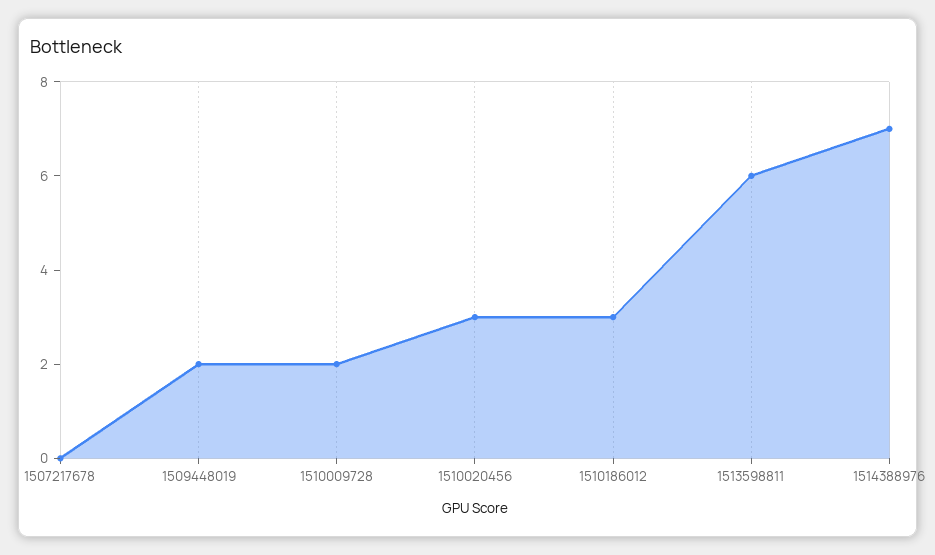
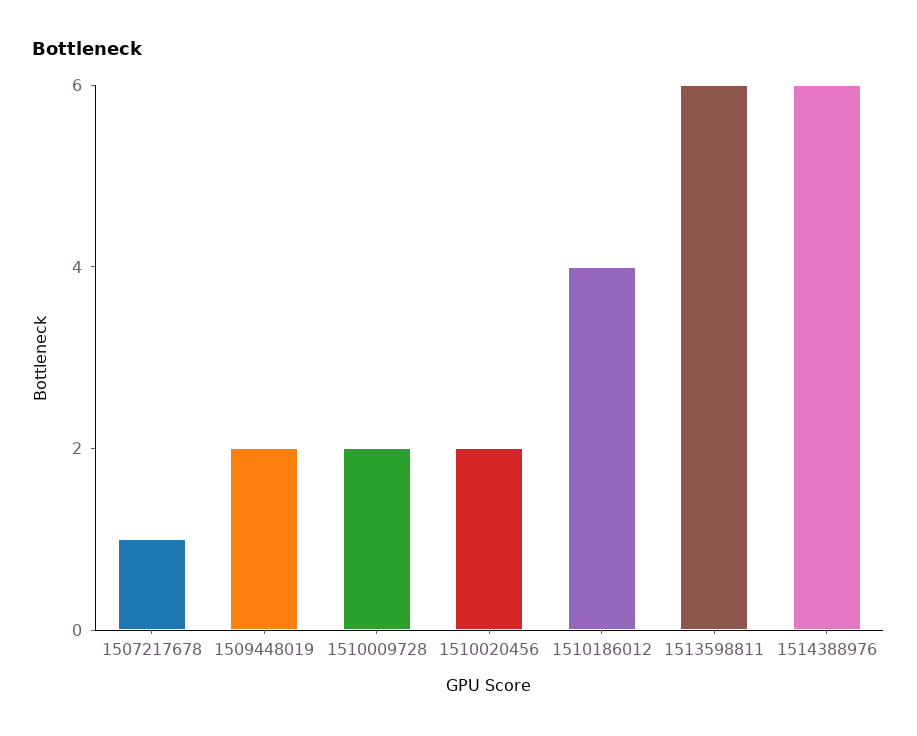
  {
-   "1507217678": 0,
+   "1507217678": 1,
    "1509448019": 2,
    "1510009728": 2,
-   "1510020456": 3,
+   "1510020456": 2,
-   "1510186012": 3,
+   "1510186012": 4,
    "1513598811": 6,
-   "1514388976": 7
+   "1514388976": 6
  }

